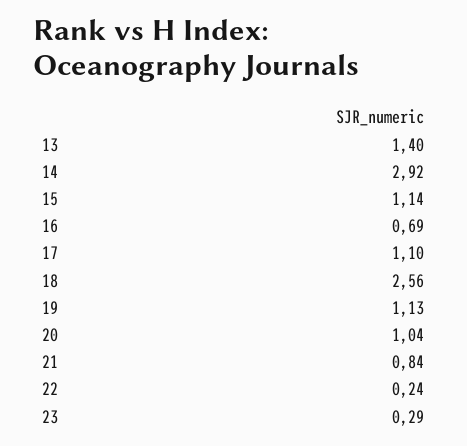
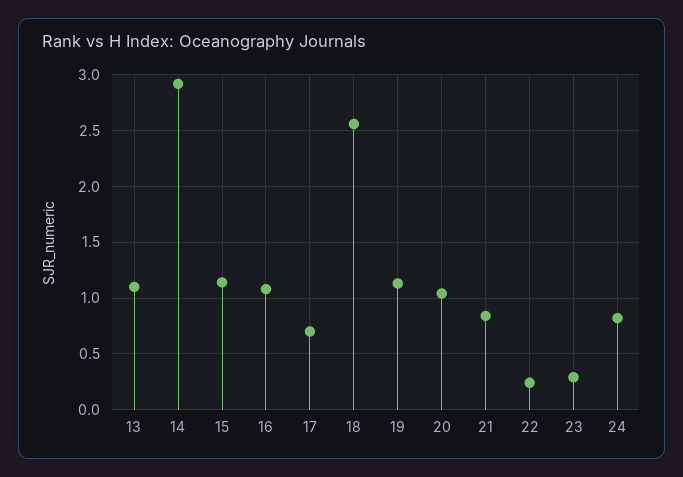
  {
-   "13": 1.4,
+   "13": 1.1,
    "14": 2.92,
    "15": 1.14,
-   "16": 0.69,
+   "16": 1.1,
-   "17": 1.1,
+   "17": 0.7,
    "18": 2.56,
    "19": 1.13,
    "20": 1.04,
    "21": 0.84,
    "22": 0.24,
-   "23": 0.29
+   "23": 0.29,
+   "24": 0.8
  }

